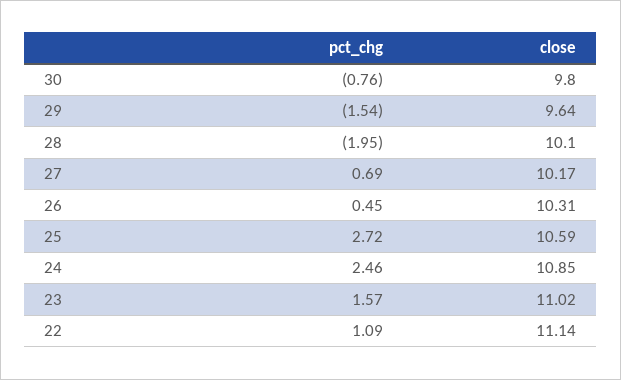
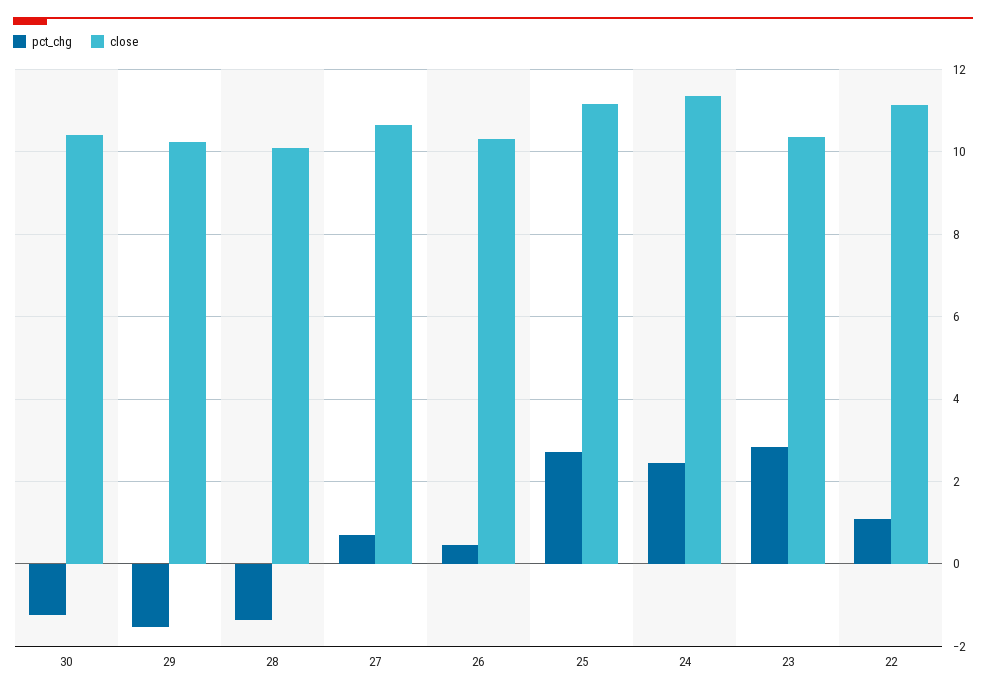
  {
    "pct_chg": {
-     "30": -0.76,
+     "30": -1.2,
      "29": -1.54,
-     "28": -1.95,
+     "28": -1.4,
      "27": 0.69,
      "26": 0.45,
      "25": 2.72,
      "24": 2.46,
-     "23": 1.57,
+     "23": 2.8,
      "22": 1.09
    },
    "close": {
-     "30": 9.8,
+     "30": 10.4,
-     "29": 9.64,
+     "29": 10.2,
      "28": 10.1,
-     "27": 10.17,
+     "27": 10.6,
      "26": 10.31,
-     "25": 10.59,
+     "25": 11.2,
-     "24": 10.85,
+     "24": 11.4,
-     "23": 11.02,
+     "23": 10.4,
      "22": 11.14
    }
  }

